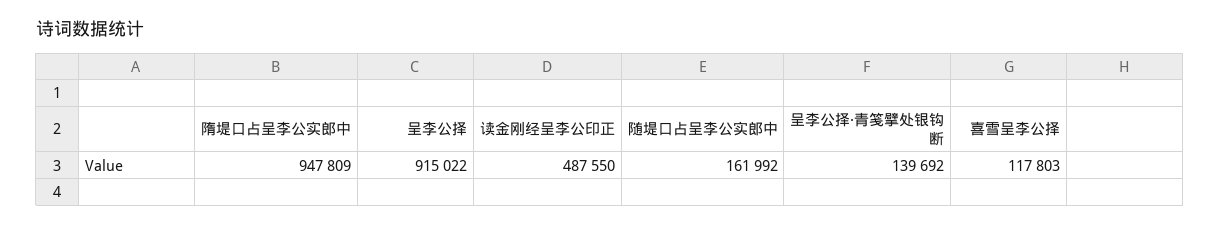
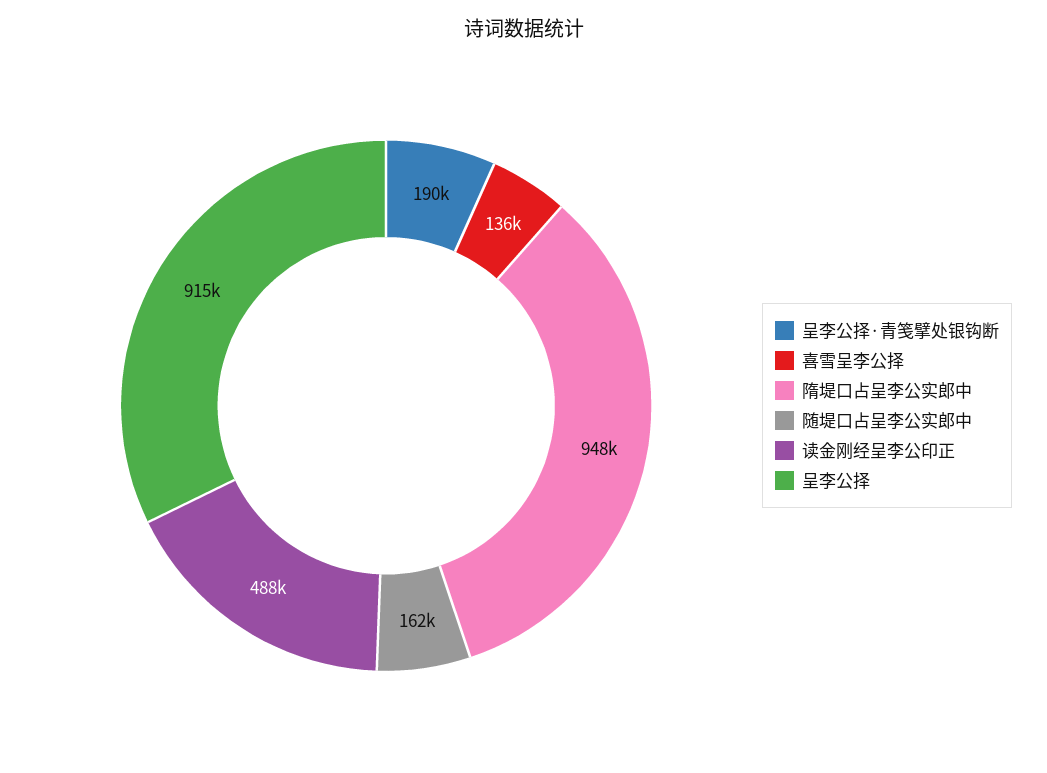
  {
    "隋堤口占呈李公实郎中": 947809,
    "呈李公择": 915022,
    "读金刚经呈李公印正": 487550,
    "随堤口占呈李公实郎中": 161992,
-   "呈李公择·青笺擘处银钩断": 139692,
+   "呈李公择·青笺擘处银钩断": 190000,
-   "喜雪呈李公择": 117803
+   "喜雪呈李公择": 136000
  }

